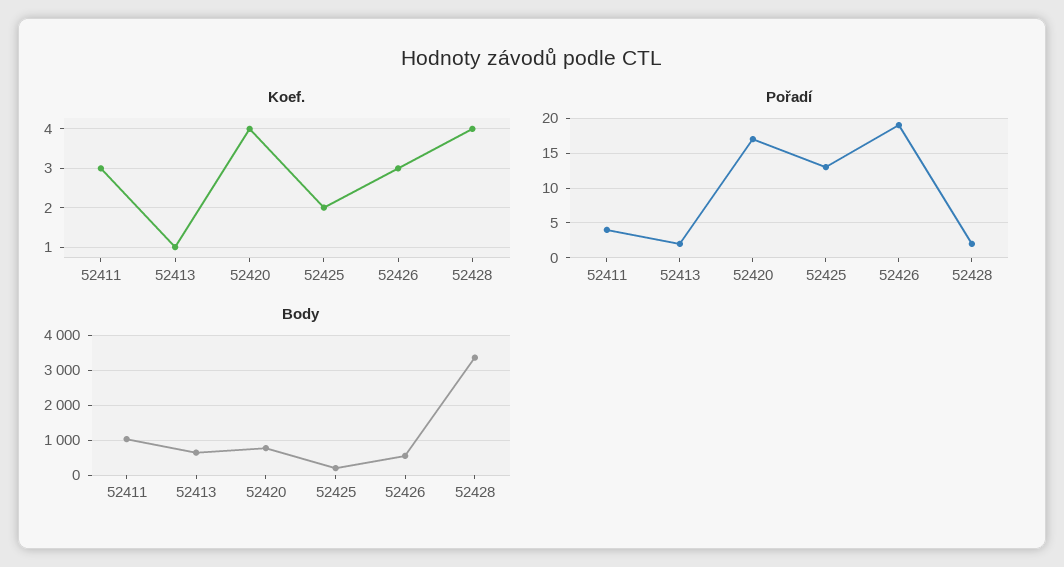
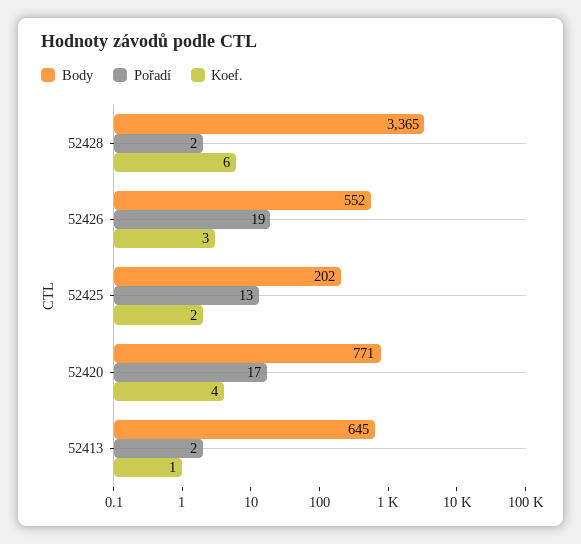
  {
    "Koef.": {
-     "52411": 3,
      "52413": 1,
      "52420": 4,
      "52425": 2,
      "52426": 3,
-     "52428": 4
+     "52428": 6
    },
    "Pořadí": {
-     "52411": 4,
      "52413": 2,
      "52420": 17,
      "52425": 13,
      "52426": 19,
      "52428": 2
    },
    "Body": {
-     "52411": 1000,
      "52413": 645,
      "52420": 771,
      "52425": 202,
      "52426": 552,
      "52428": 3365
    }
  }

